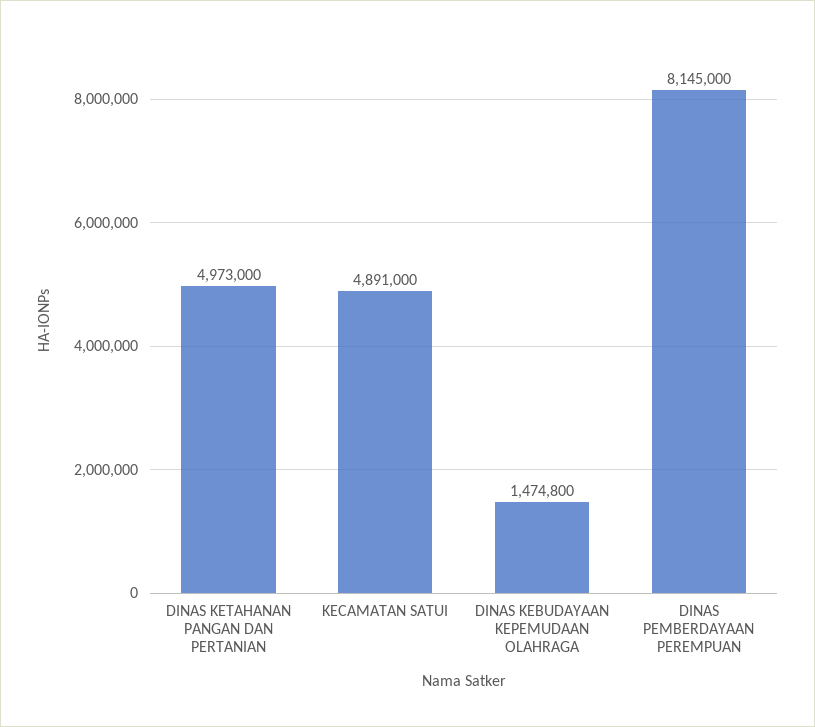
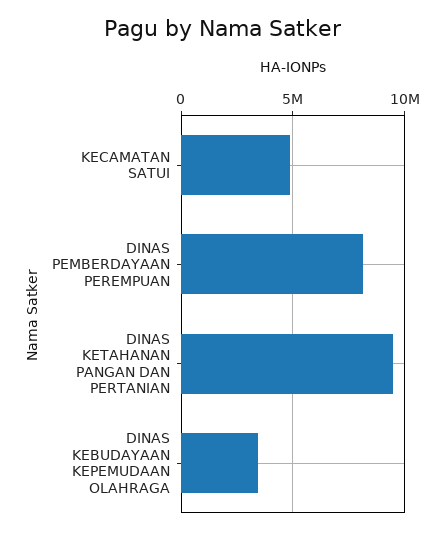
  {
-   "DINAS KETAHANAN PANGAN DAN PERTANIAN": 4973000,
+   "DINAS KETAHANAN PANGAN DAN PERTANIAN": 9500000,
    "KECAMATAN SATUI": 4891000,
-   "DINAS KEBUDAYAAN KEPEMUDAAN OLAHRAGA": 1474800,
+   "DINAS KEBUDAYAAN KEPEMUDAAN OLAHRAGA": 3500000,
    "DINAS PEMBERDAYAAN PEREMPUAN": 8145000
  }

